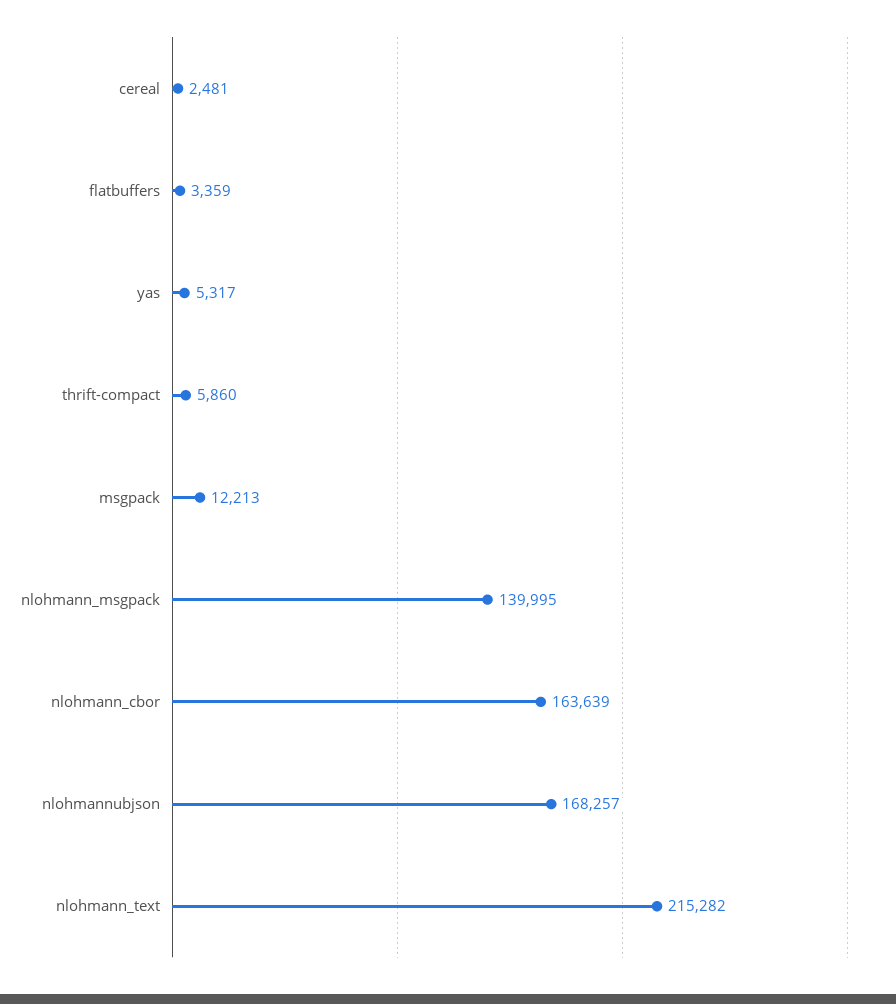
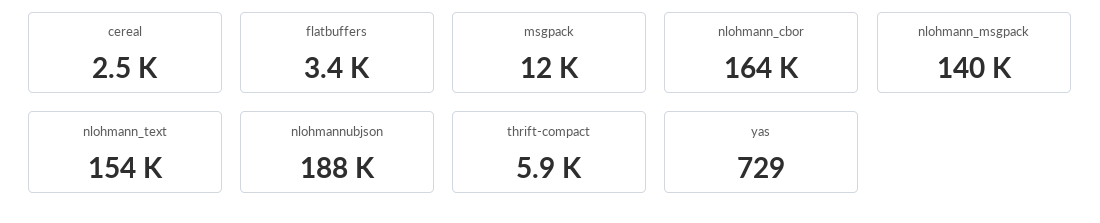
  {
    "cereal": 2481,
    "flatbuffers": 3359,
-   "yas": 5317,
+   "yas": 729,
    "thrift-compact": 5860,
    "msgpack": 12213,
    "nlohmann_msgpack": 139995,
    "nlohmann_cbor": 163639,
-   "nlohmannubjson": 168257,
+   "nlohmannubjson": 188000,
-   "nlohmann_text": 215282
+   "nlohmann_text": 154000
  }

